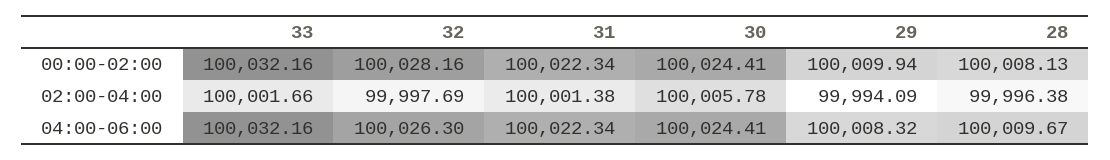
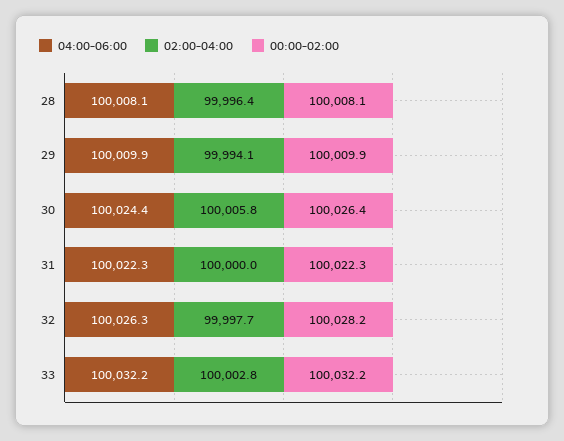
  {
    "00:00-02:00": {
      "33": 100032.16,
      "32": 100028.16,
      "31": 100022.34,
-     "30": 100024.41,
+     "30": 100026.4,
      "29": 100009.94,
      "28": 100008.13
    },
    "02:00-04:00": {
-     "33": 100001.66,
+     "33": 100002.8,
      "32": 99997.69,
-     "31": 100001.38,
+     "31": 100000,
      "30": 100005.78,
      "29": 99994.09,
      "28": 99996.38
    },
    "04:00-06:00": {
      "33": 100032.16,
      "32": 100026.3,
      "31": 100022.34,
      "30": 100024.41,
-     "29": 100008.32,
+     "29": 100009.9,
-     "28": 100009.67
+     "28": 100008.1
    }
  }

